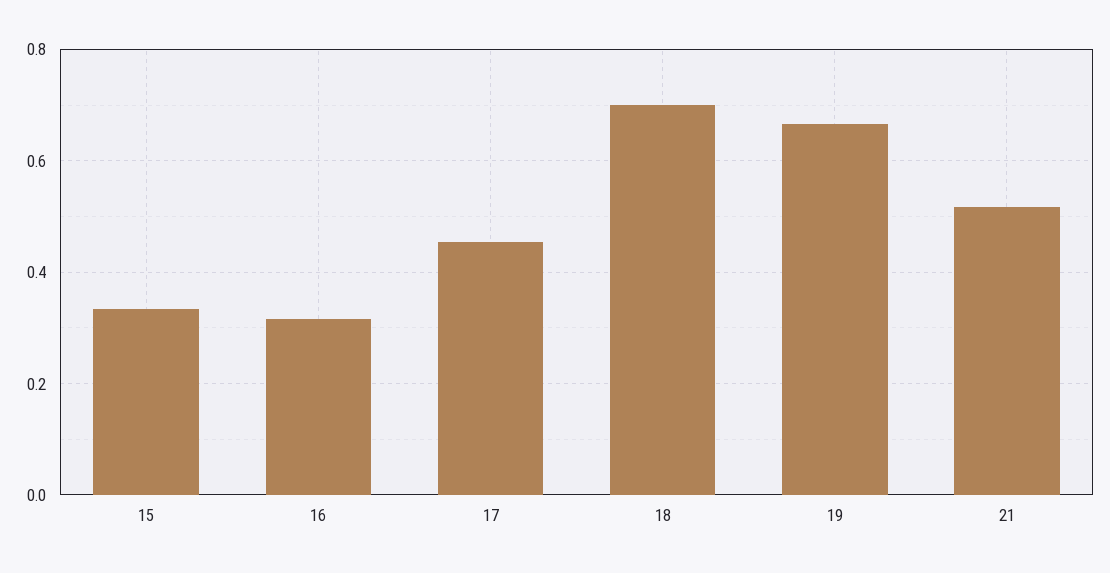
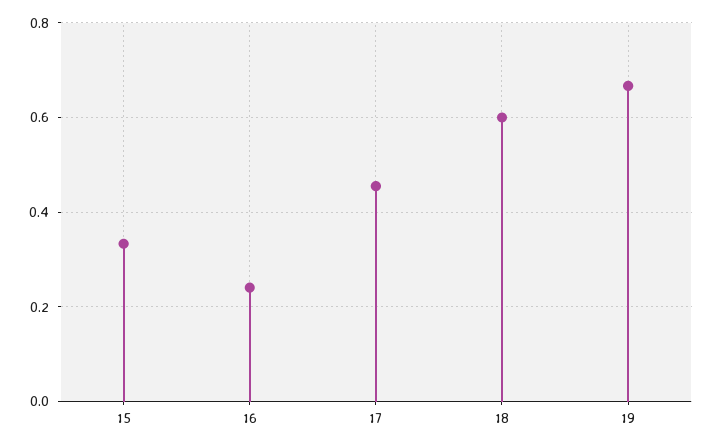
  {
    "15": 0.34,
-   "16": 0.32,
+   "16": 0.24,
    "17": 0.46,
-   "18": 0.7,
+   "18": 0.6,
-   "19": 0.66,
+   "19": 0.66
-   "21": 0.52
  }

